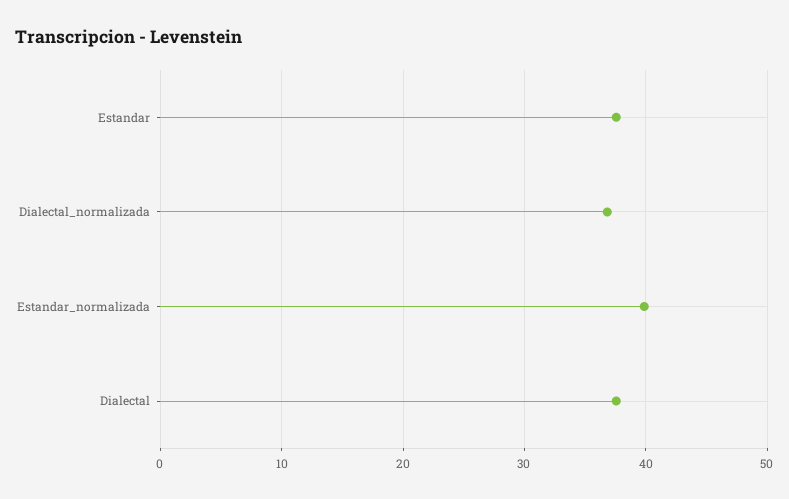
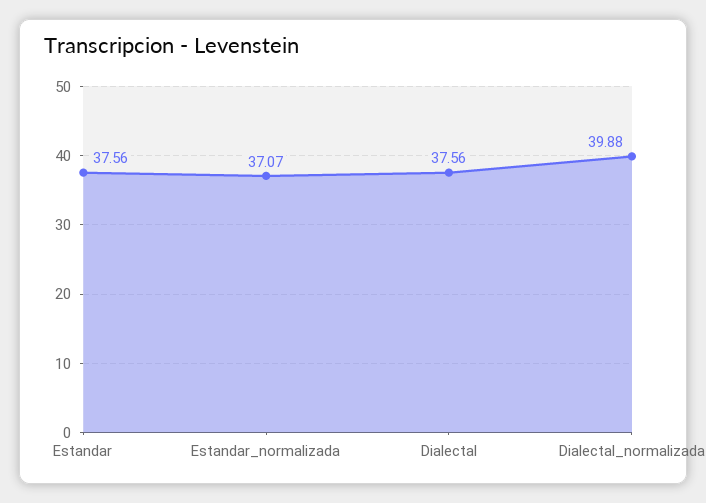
  {
    "Estandar": 37.56,
-   "Dialectal_normalizada": 37,
+   "Dialectal_normalizada": 39.88,
-   "Estandar_normalizada": 40,
+   "Estandar_normalizada": 37.07,
    "Dialectal": 37.56
  }

